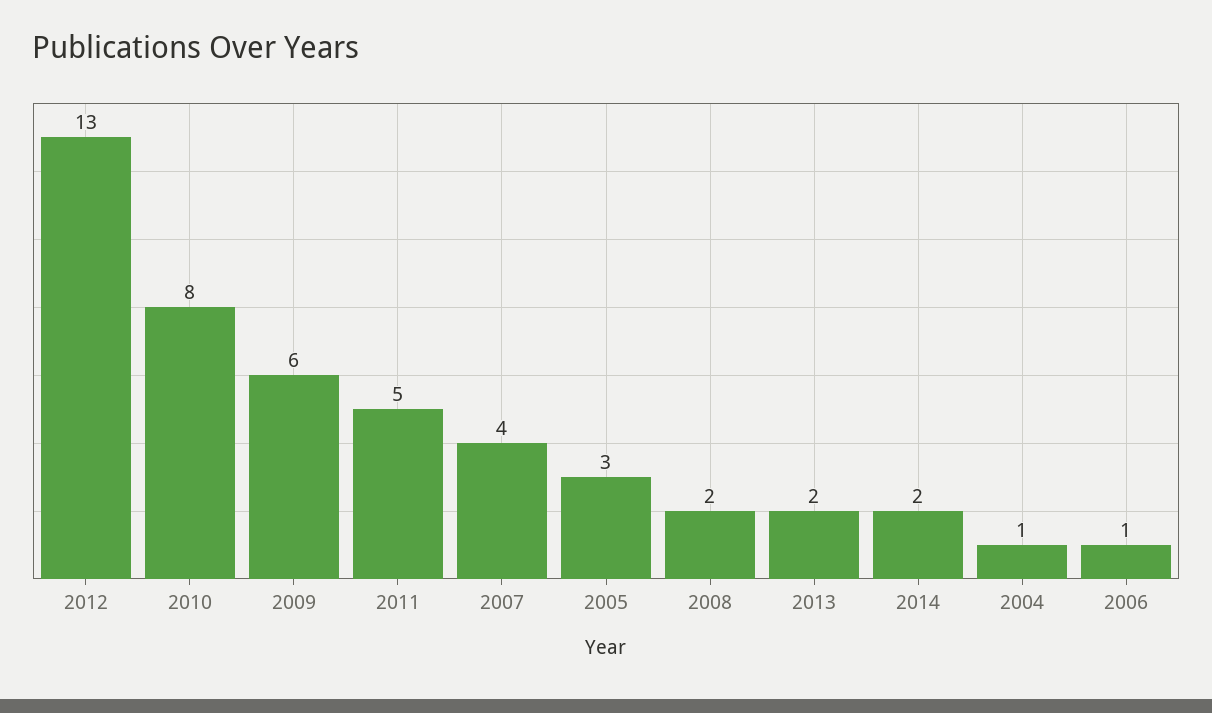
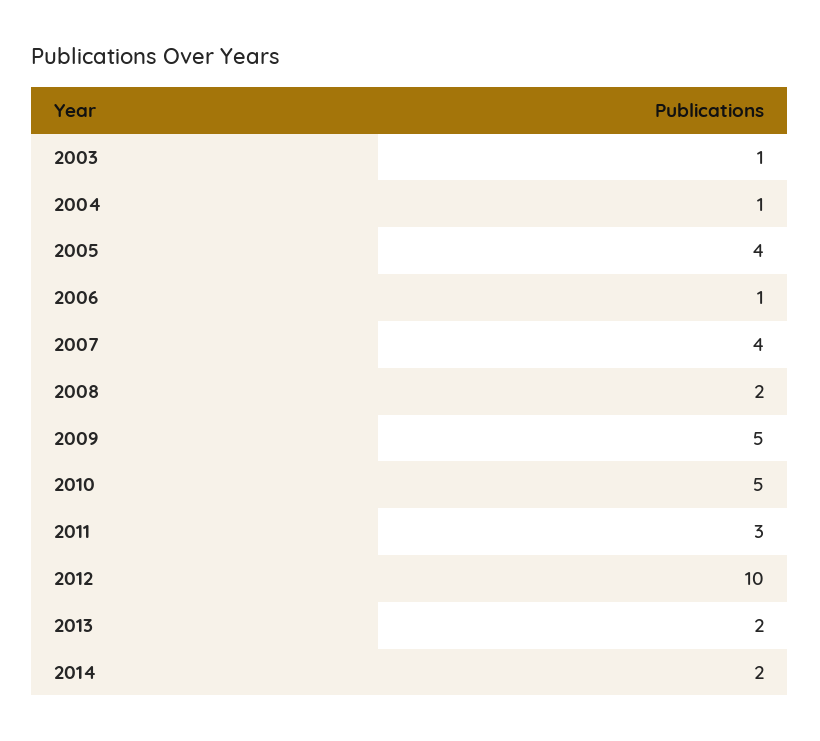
  {
-   "2012": 13,
+   "2012": 10,
-   "2010": 8,
+   "2010": 5,
-   "2009": 6,
+   "2009": 5,
-   "2011": 5,
+   "2011": 3,
    "2007": 4,
-   "2005": 3,
+   "2005": 4,
    "2008": 2,
    "2013": 2,
    "2014": 2,
    "2004": 1,
-   "2006": 1
+   "2006": 1,
+   "2003": 1
  }

